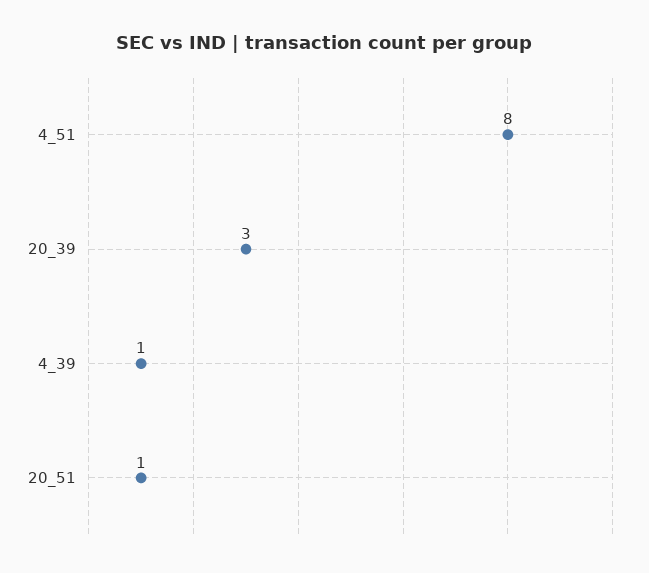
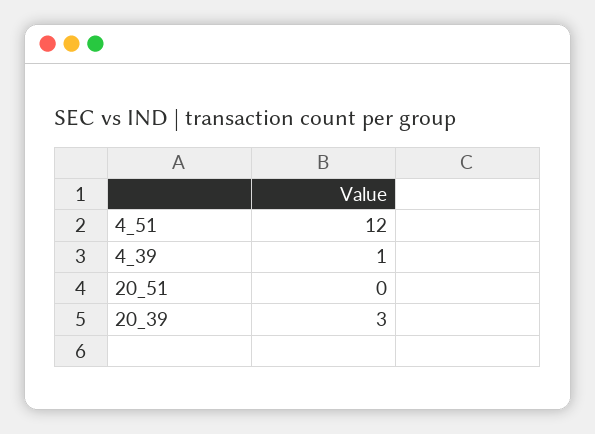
  {
-   "4_51": 8,
+   "4_51": 12,
    "20_39": 3,
    "4_39": 1,
-   "20_51": 1
+   "20_51": 0
  }

